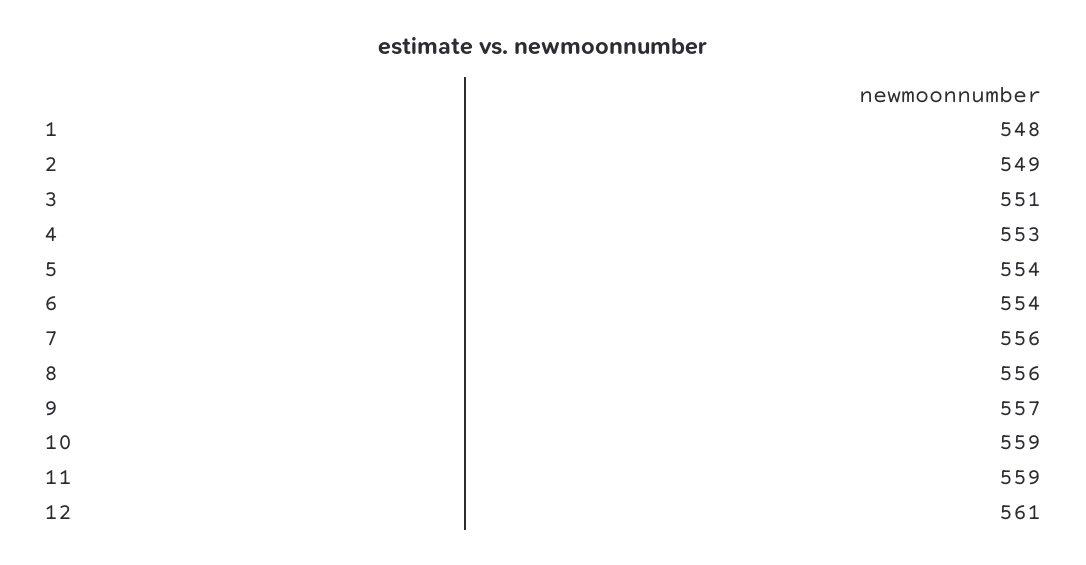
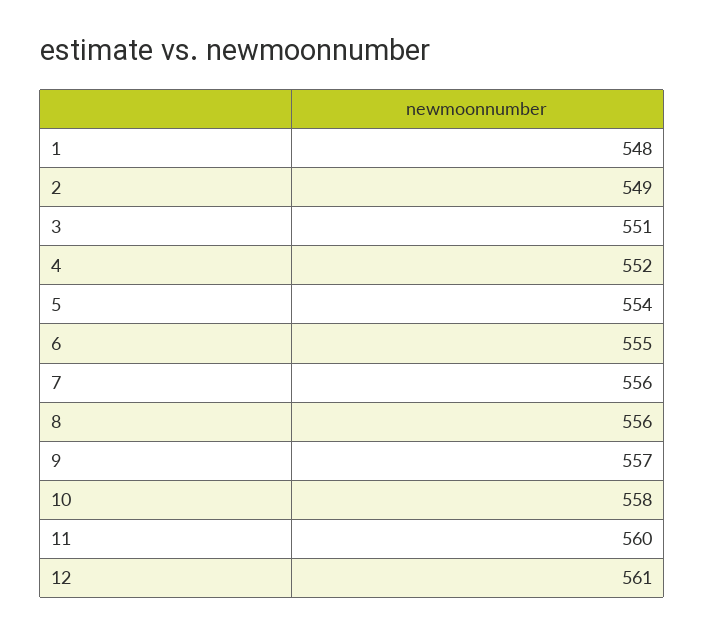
  {
    "1": 548,
    "2": 549,
    "3": 551,
-   "4": 553,
+   "4": 552,
    "5": 554,
-   "6": 554,
+   "6": 555,
    "7": 556,
    "8": 556,
    "9": 557,
-   "10": 559,
+   "10": 558,
-   "11": 559,
+   "11": 560,
    "12": 561
  }

